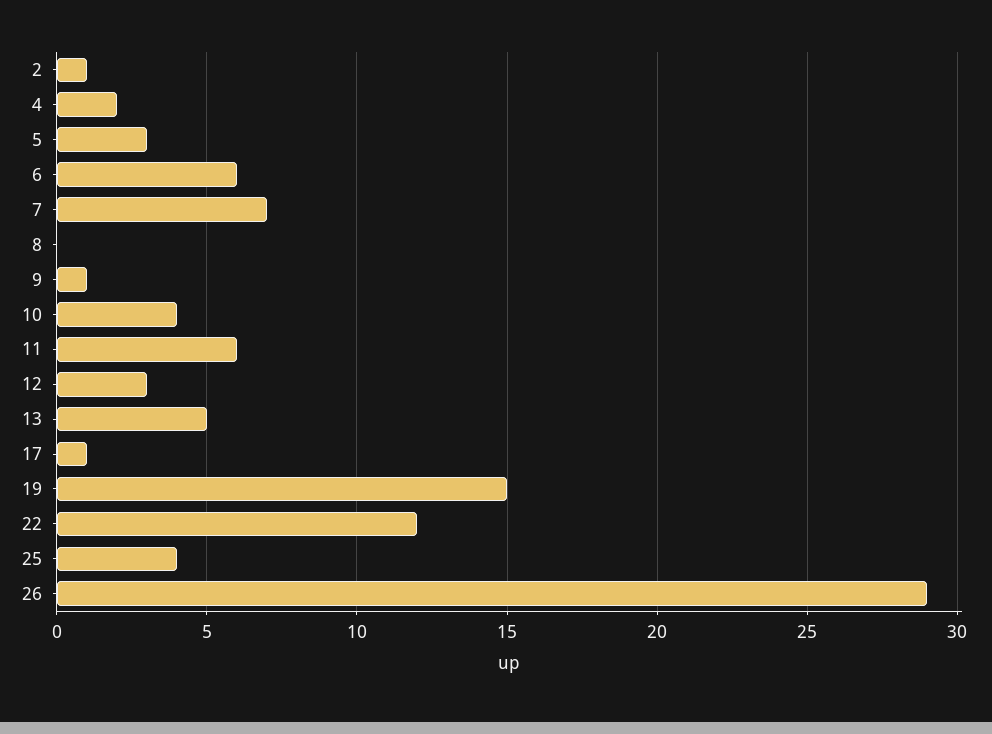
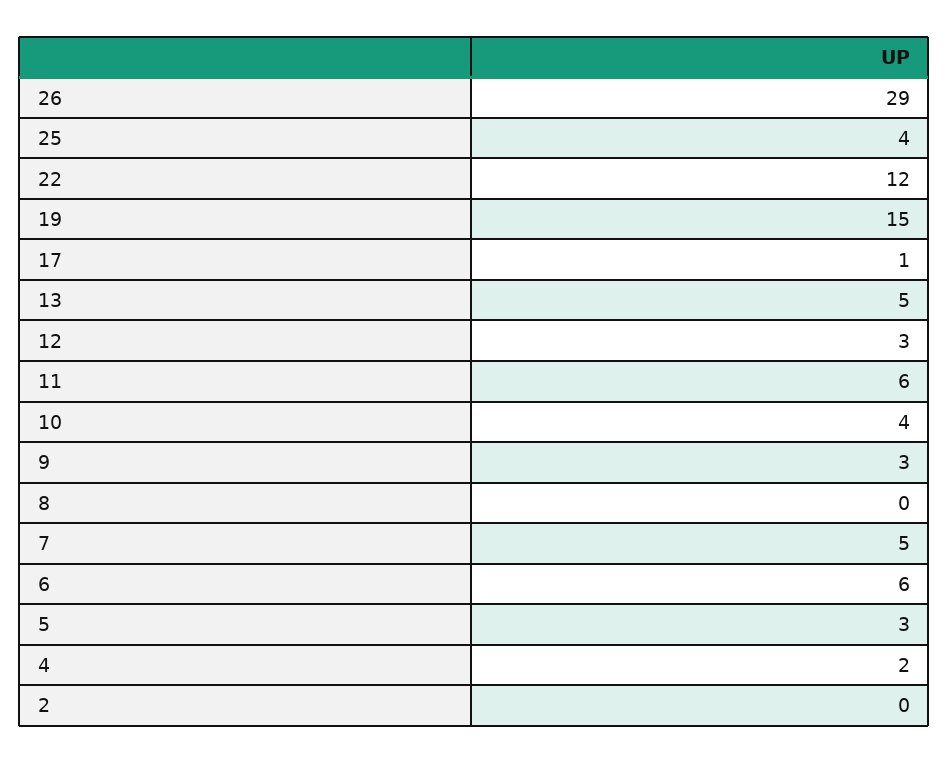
  {
-   "2": 1,
+   "2": 0,
    "4": 2,
    "5": 3,
    "6": 6,
-   "7": 7,
+   "7": 5,
    "8": 0,
-   "9": 1,
+   "9": 3,
    "10": 4,
    "11": 6,
    "12": 3,
    "13": 5,
    "17": 1,
    "19": 15,
    "22": 12,
    "25": 4,
    "26": 29
  }

